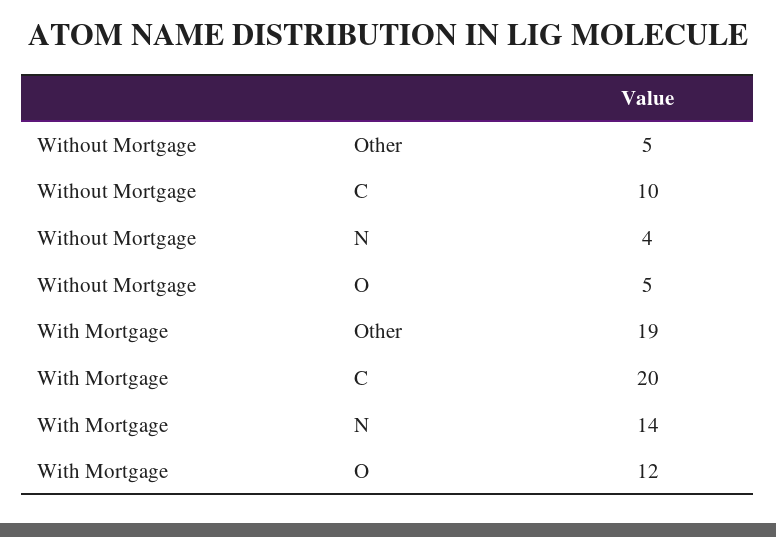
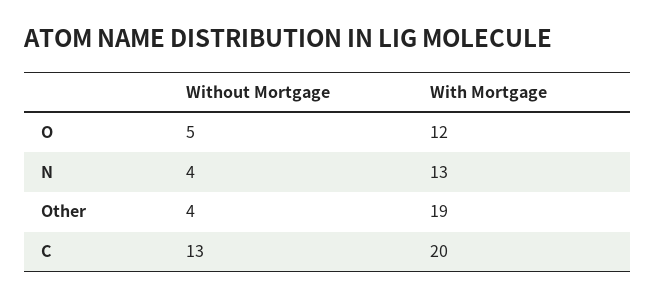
  {
    "Without Mortgage": {
-     "Other": 5,
+     "Other": 4,
-     "C": 10,
+     "C": 13,
      "N": 4,
      "O": 5
    },
    "With Mortgage": {
      "Other": 19,
      "C": 20,
-     "N": 14,
+     "N": 13,
      "O": 12
    }
  }

